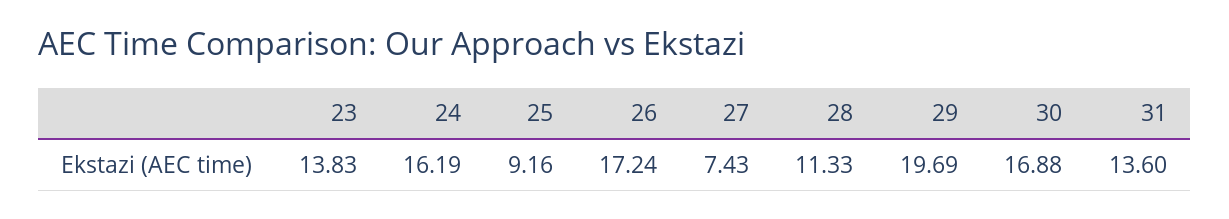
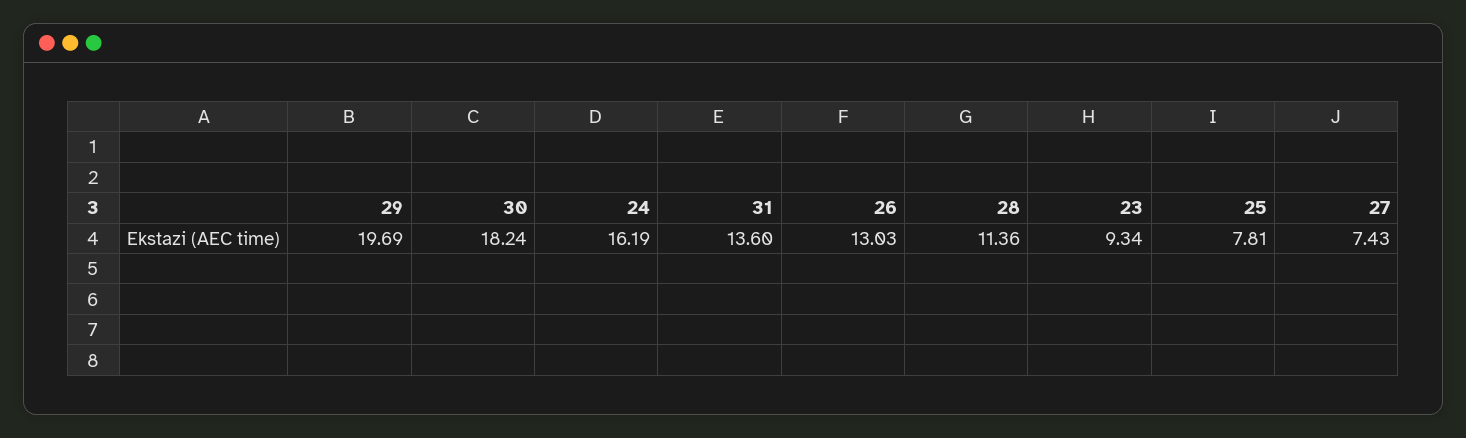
  {
-   "23": 13.83,
+   "23": 9.34,
    "24": 16.19,
-   "25": 9.16,
+   "25": 7.81,
-   "26": 17.24,
+   "26": 13.03,
    "27": 7.43,
-   "28": 11.33,
+   "28": 11.36,
    "29": 19.69,
-   "30": 16.88,
+   "30": 18.24,
    "31": 13.6
  }

